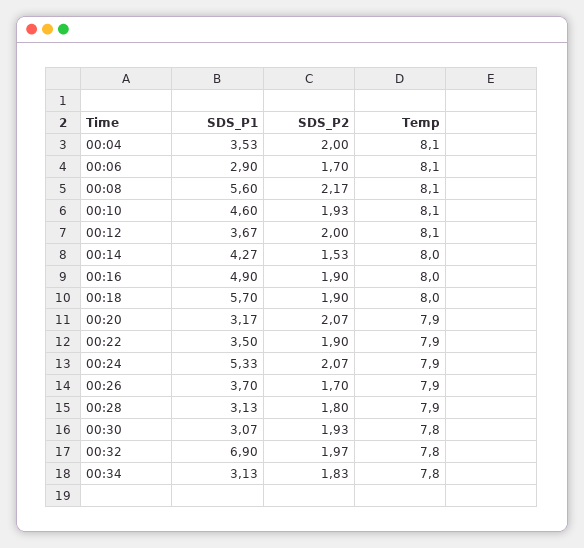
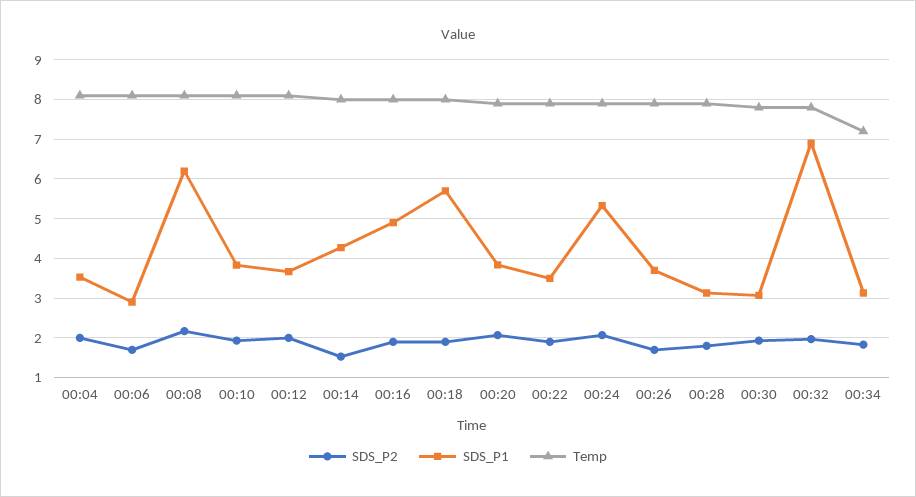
  {
    "SDS_P1": {
      "00:04": 3.53,
      "00:06": 2.9,
-     "00:08": 5.6,
+     "00:08": 6.2,
-     "00:10": 4.6,
+     "00:10": 3.8,
      "00:12": 3.67,
      "00:14": 4.27,
      "00:16": 4.9,
      "00:18": 5.7,
-     "00:20": 3.17,
+     "00:20": 3.8,
      "00:22": 3.5,
      "00:24": 5.33,
      "00:26": 3.7,
      "00:28": 3.13,
      "00:30": 3.07,
      "00:32": 6.9,
      "00:34": 3.13
    },
    "SDS_P2": {
      "00:04": 2,
      "00:06": 1.7,
      "00:08": 2.17,
      "00:10": 1.93,
      "00:12": 2,
      "00:14": 1.53,
      "00:16": 1.9,
      "00:18": 1.9,
      "00:20": 2.07,
      "00:22": 1.9,
      "00:24": 2.07,
      "00:26": 1.7,
      "00:28": 1.8,
      "00:30": 1.93,
      "00:32": 1.97,
      "00:34": 1.83
    },
    "Temp": {
      "00:04": 8.1,
      "00:06": 8.1,
      "00:08": 8.1,
      "00:10": 8.1,
      "00:12": 8.1,
      "00:14": 8,
      "00:16": 8,
      "00:18": 8,
      "00:20": 7.9,
      "00:22": 7.9,
      "00:24": 7.9,
      "00:26": 7.9,
      "00:28": 7.9,
      "00:30": 7.8,
      "00:32": 7.8,
-     "00:34": 7.8
+     "00:34": 7.2
    }
  }

